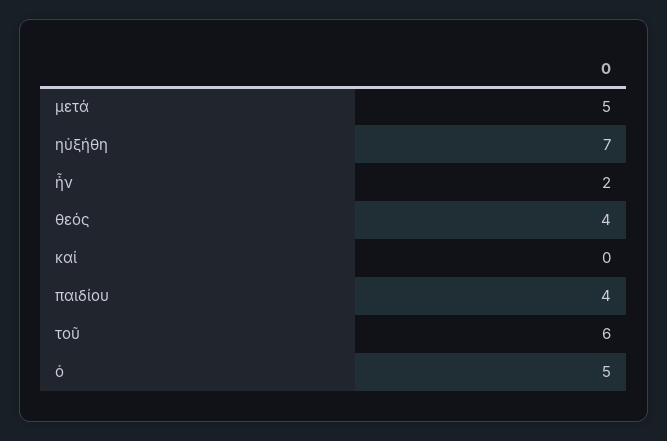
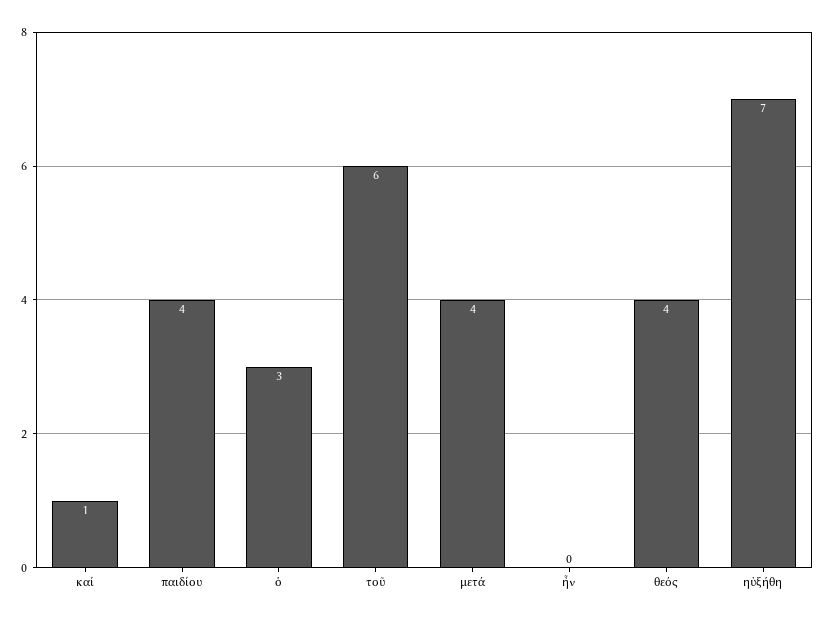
  {
-   "μετά": 5,
+   "μετά": 4,
    "ηὐξήθη": 7,
-   "ἦν": 2,
+   "ἦν": 0,
    "θεός": 4,
-   "καί": 0,
+   "καί": 1,
    "παιδίου": 4,
    "τοῦ": 6,
-   "ὁ": 5
+   "ὁ": 3
  }

